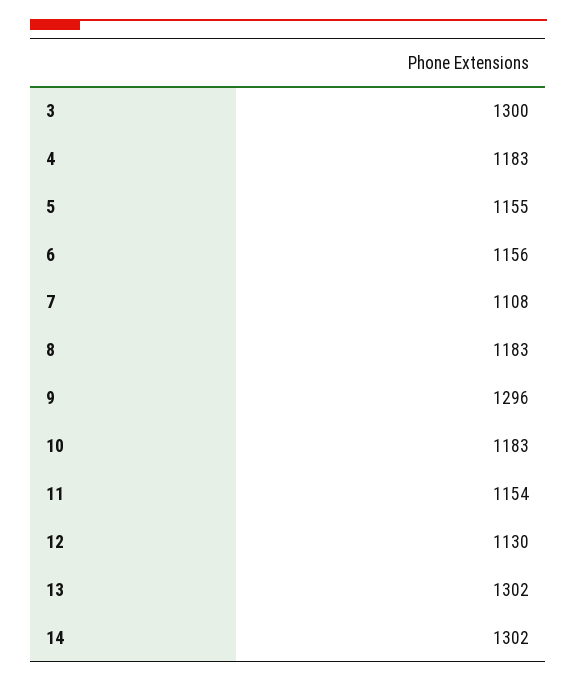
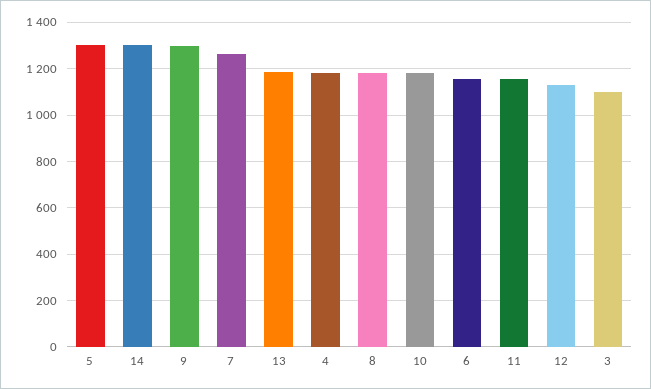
  {
-   "3": 1300,
+   "3": 1100,
    "4": 1183,
-   "5": 1155,
+   "5": 1300,
    "6": 1156,
-   "7": 1108,
+   "7": 1250,
    "8": 1183,
    "9": 1296,
    "10": 1183,
    "11": 1154,
    "12": 1130,
-   "13": 1302,
+   "13": 1200,
    "14": 1302
  }

